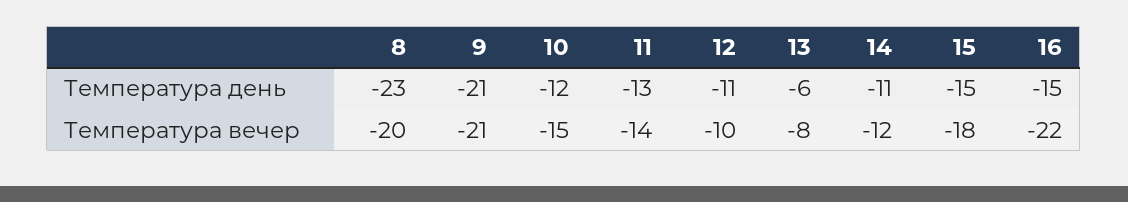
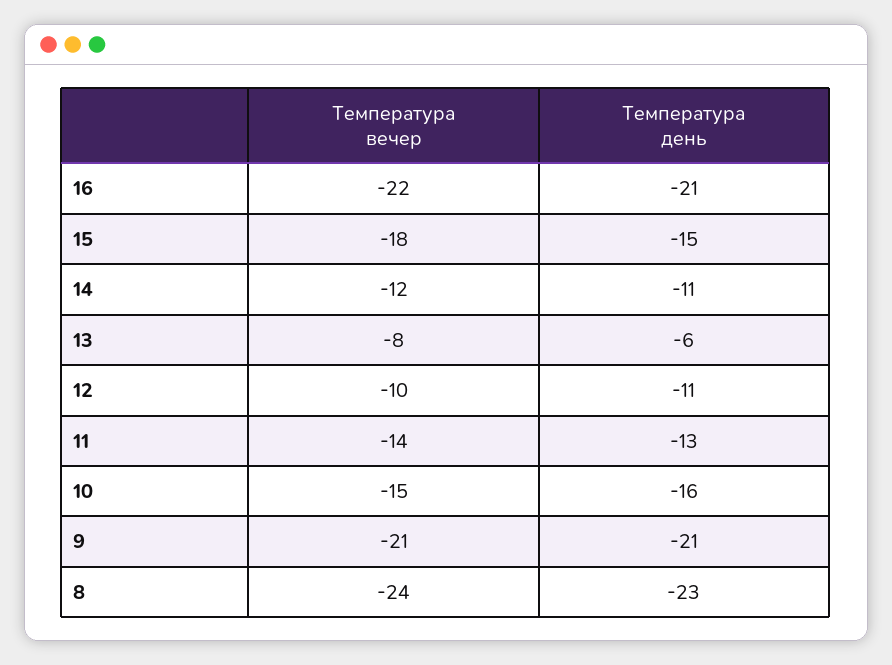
  {
    "8": {
      "Температура день": -23,
-     "Температура вечер": -20
+     "Температура вечер": -24
    },
    "9": {
      "Температура день": -21,
      "Температура вечер": -21
    },
    "10": {
-     "Температура день": -12,
+     "Температура день": -16,
      "Температура вечер": -15
    },
    "11": {
      "Температура день": -13,
      "Температура вечер": -14
    },
    "12": {
      "Температура день": -11,
      "Температура вечер": -10
    },
    "13": {
      "Температура день": -6,
      "Температура вечер": -8
    },
    "14": {
      "Температура день": -11,
      "Температура вечер": -12
    },
    "15": {
      "Температура день": -15,
      "Температура вечер": -18
    },
    "16": {
-     "Температура день": -15,
+     "Температура день": -21,
      "Температура вечер": -22
    }
  }

